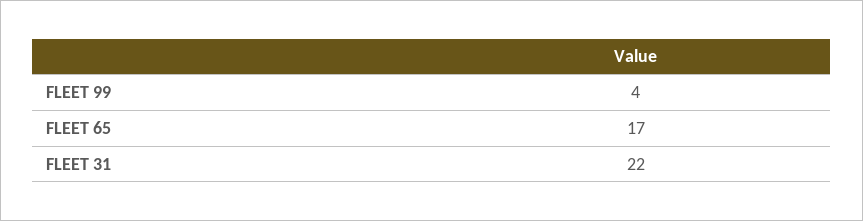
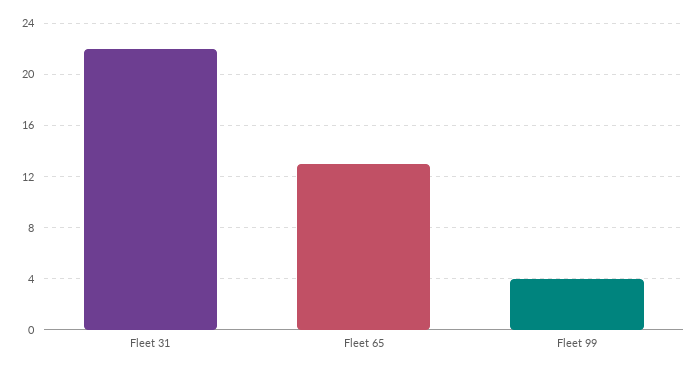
  {
    "FLEET 99": 4,
-   "FLEET 65": 17,
+   "FLEET 65": 13,
    "FLEET 31": 22
  }

